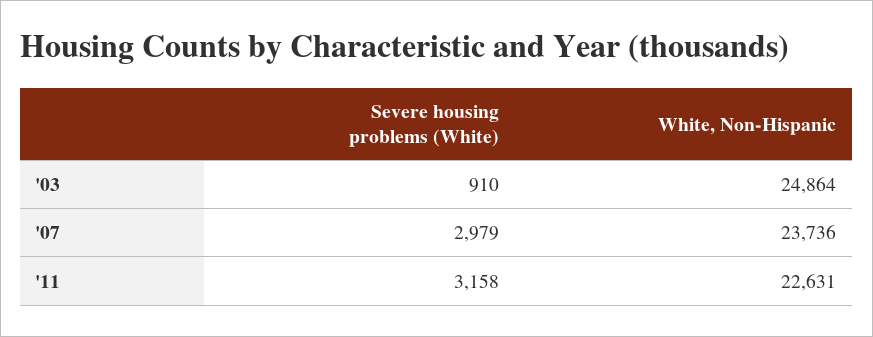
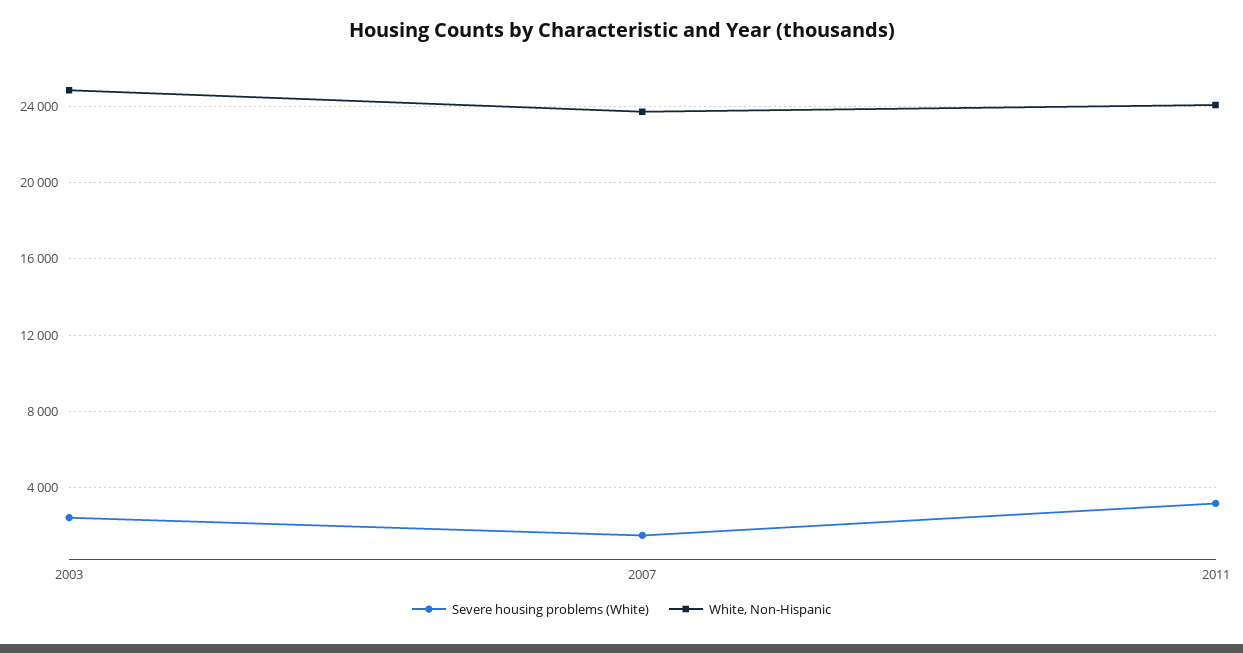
  {
    "Severe housing problems (White)": {
-     "'03": 910,
+     "'03": 2500,
-     "'07": 2979,
+     "'07": 1500,
      "'11": 3158
    },
    "White, Non-Hispanic": {
      "'03": 24864,
      "'07": 23736,
-     "'11": 22631
+     "'11": 24000
    }
  }

